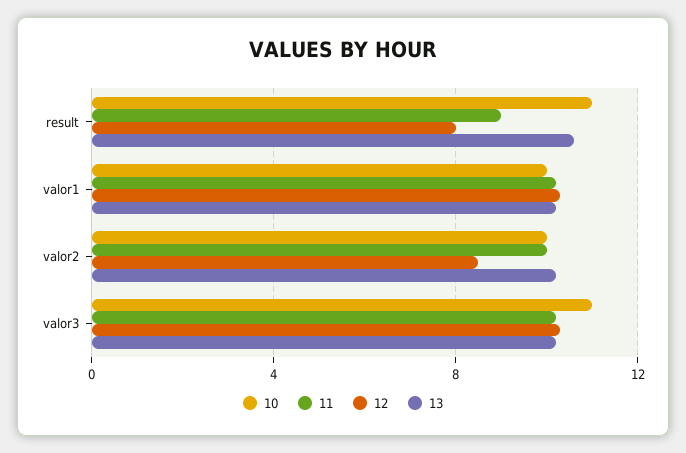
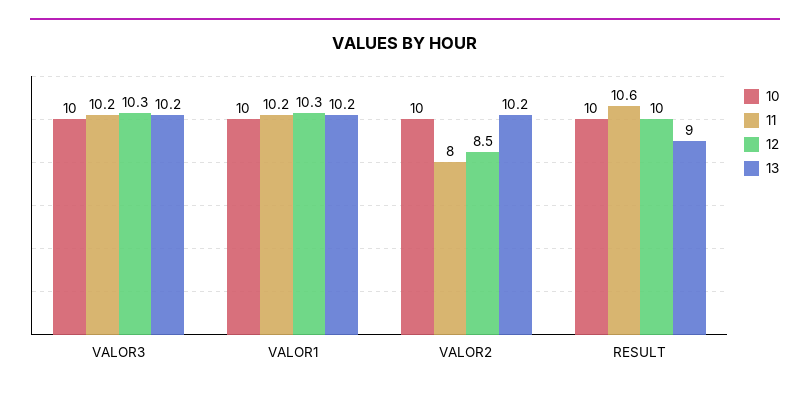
  {
    "10": {
-     "result": 11,
+     "result": 10,
      "valor1": 10,
      "valor2": 10,
-     "valor3": 11
+     "valor3": 10
    },
    "11": {
-     "result": 9,
+     "result": 10.6,
      "valor1": 10.2,
-     "valor2": 10,
+     "valor2": 8,
      "valor3": 10.2
    },
    "12": {
-     "result": 8,
+     "result": 10,
      "valor1": 10.3,
      "valor2": 8.5,
      "valor3": 10.3
    },
    "13": {
-     "result": 10.5,
+     "result": 9,
      "valor1": 10.2,
      "valor2": 10.2,
      "valor3": 10.2
    }
  }

